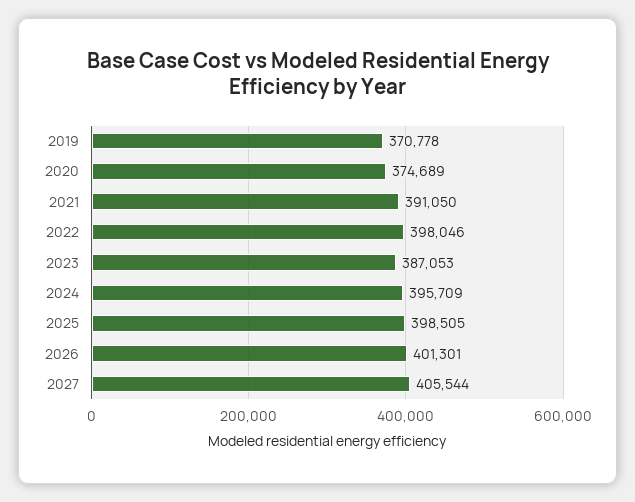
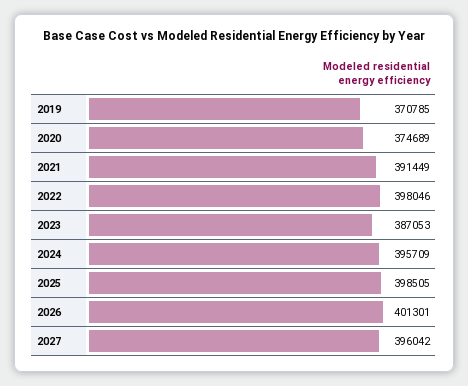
  {
-   "2019": 370778,
+   "2019": 370785,
    "2020": 374689,
-   "2021": 391050,
+   "2021": 391449,
    "2022": 398046,
    "2023": 387053,
    "2024": 395709,
    "2025": 398505,
    "2026": 401301,
-   "2027": 405544
+   "2027": 396042
  }

